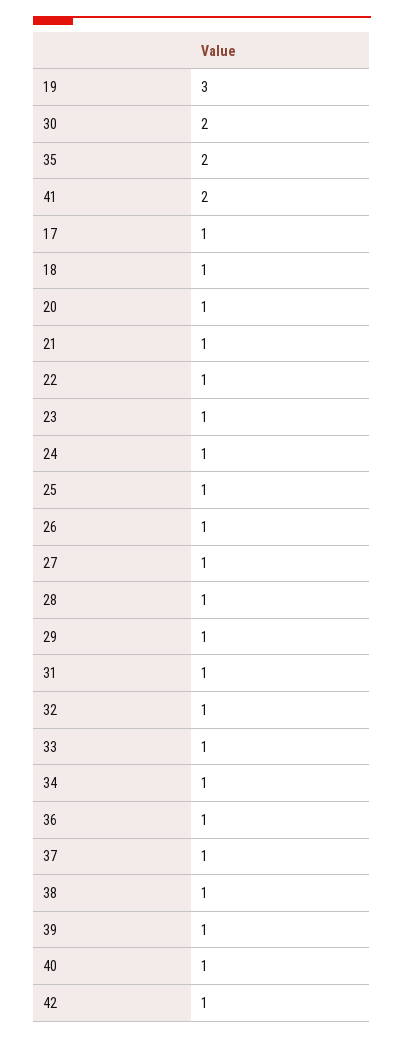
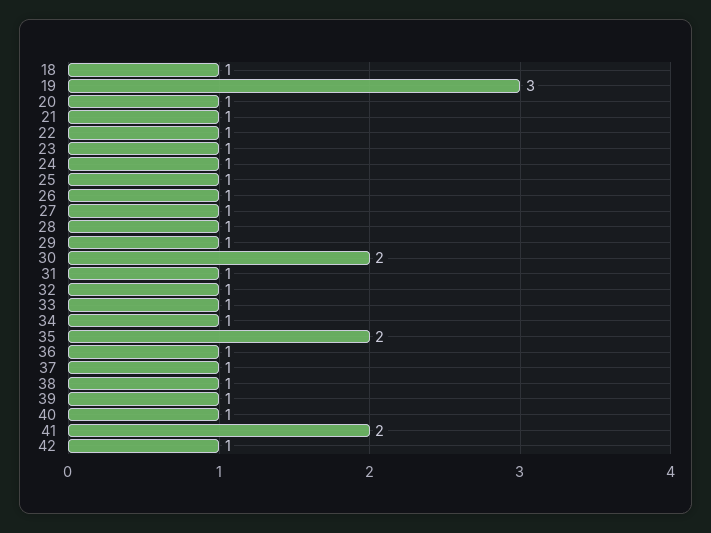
  {
    "19": 3,
    "30": 2,
    "35": 2,
    "41": 2,
-   "17": 1,
    "18": 1,
    "20": 1,
    "21": 1,
    "22": 1,
    "23": 1,
    "24": 1,
    "25": 1,
    "26": 1,
    "27": 1,
    "28": 1,
    "29": 1,
    "31": 1,
    "32": 1,
    "33": 1,
    "34": 1,
    "36": 1,
    "37": 1,
    "38": 1,
    "39": 1,
    "40": 1,
    "42": 1
  }

